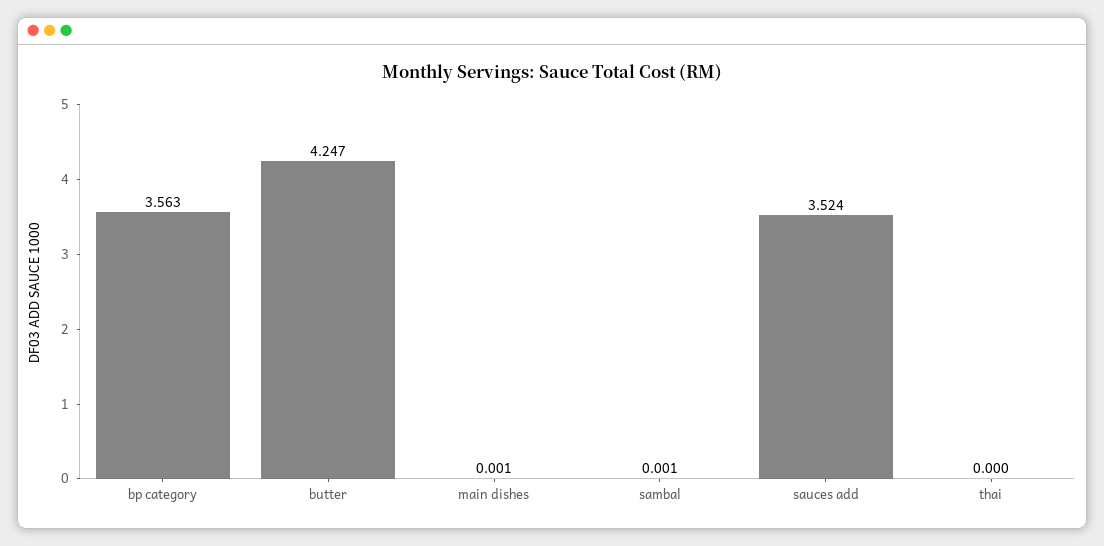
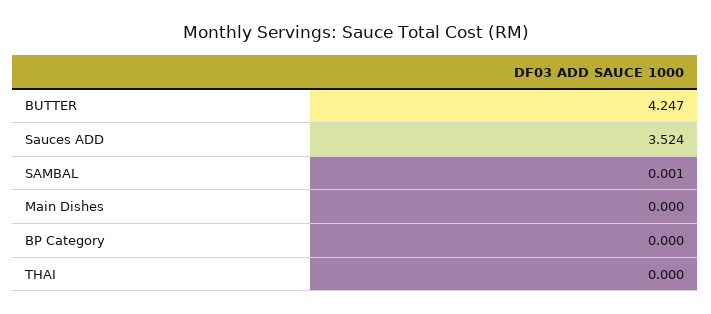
  {
-   "bp category": 3.563,
+   "bp category": 0,
    "butter": 4.247,
-   "main dishes": 0.001,
+   "main dishes": 0,
    "sambal": 0.001,
    "sauces add": 3.524,
    "thai": 0
  }

